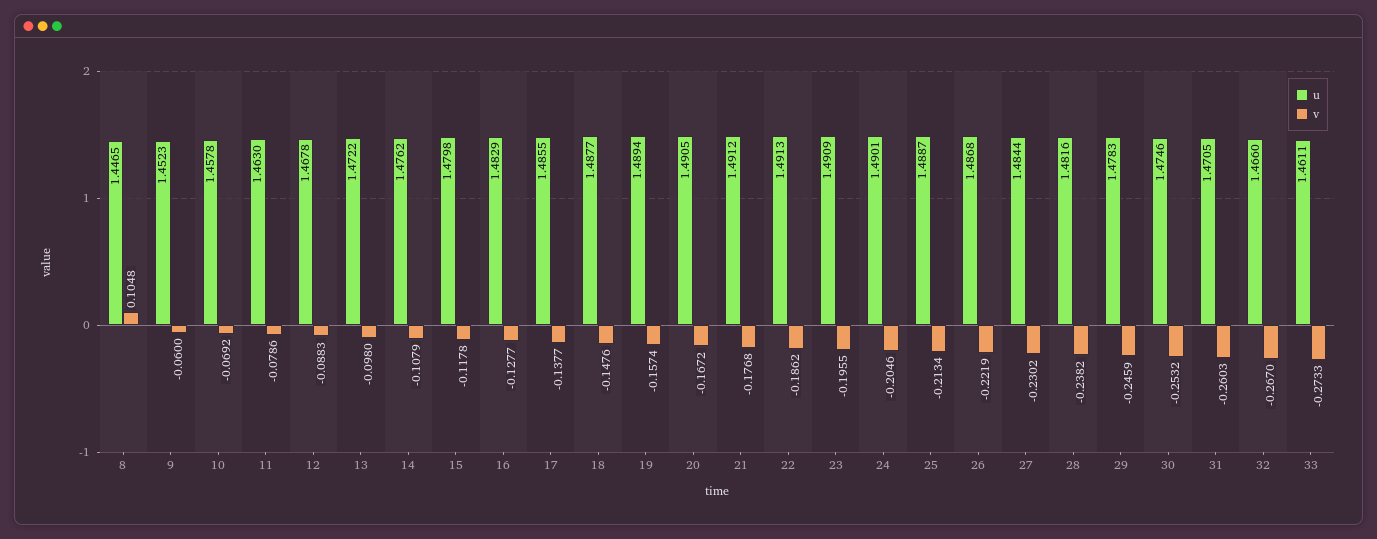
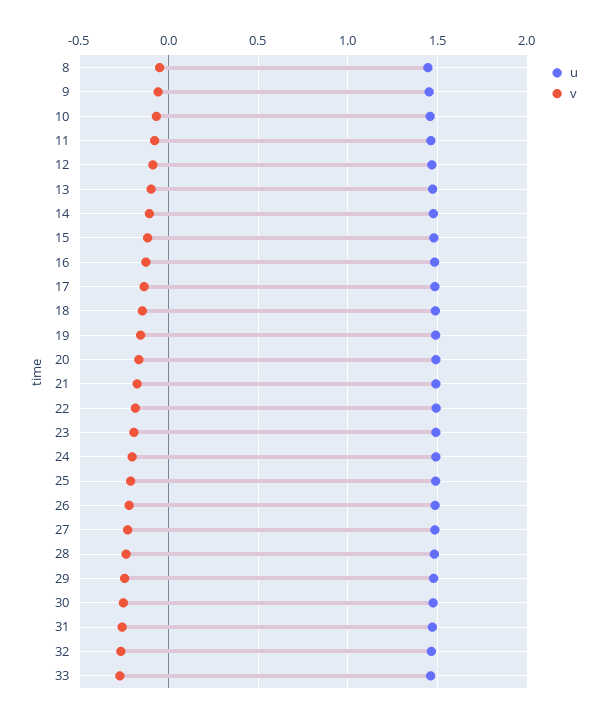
  {
    "u": {
      "8": 1.4465,
      "9": 1.4523,
      "10": 1.4578,
      "11": 1.463,
      "12": 1.4678,
      "13": 1.4722,
      "14": 1.4762,
      "15": 1.4798,
      "16": 1.4829,
      "17": 1.4855,
      "18": 1.4877,
      "19": 1.4894,
      "20": 1.4905,
      "21": 1.4912,
      "22": 1.4913,
      "23": 1.4909,
      "24": 1.4901,
      "25": 1.4887,
      "26": 1.4868,
      "27": 1.4844,
      "28": 1.4816,
      "29": 1.4783,
      "30": 1.4746,
      "31": 1.4705,
      "32": 1.466,
      "33": 1.4611
    },
    "v": {
-     "8": 0.1048,
+     "8": -0.05,
      "9": -0.06,
      "10": -0.0692,
      "11": -0.0786,
      "12": -0.0883,
      "13": -0.098,
      "14": -0.1079,
      "15": -0.1178,
      "16": -0.1277,
      "17": -0.1377,
      "18": -0.1476,
      "19": -0.1574,
      "20": -0.1672,
      "21": -0.1768,
      "22": -0.1862,
      "23": -0.1955,
      "24": -0.2046,
      "25": -0.2134,
      "26": -0.2219,
      "27": -0.2302,
      "28": -0.2382,
      "29": -0.2459,
      "30": -0.2532,
      "31": -0.2603,
      "32": -0.267,
      "33": -0.2733
    }
  }

